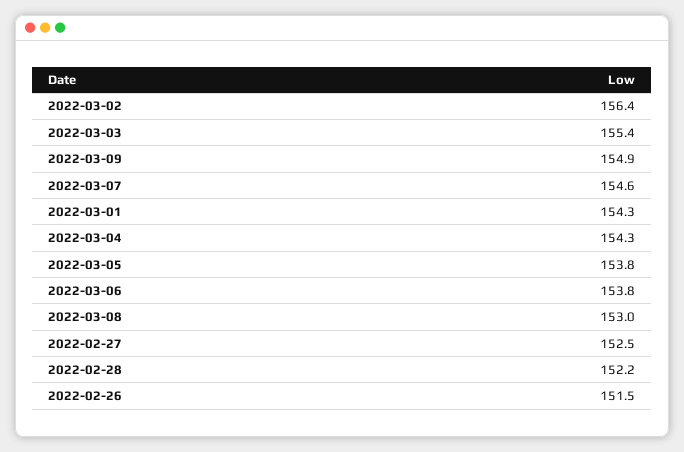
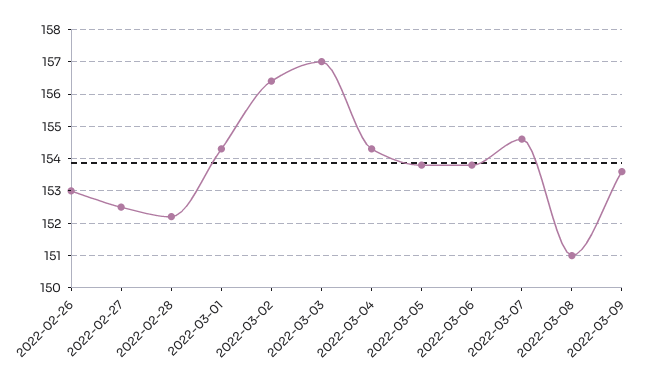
  {
    "2022-03-02": 156.4,
-   "2022-03-03": 155.4,
+   "2022-03-03": 157,
-   "2022-03-09": 154.9,
+   "2022-03-09": 153.5,
    "2022-03-07": 154.6,
    "2022-03-01": 154.3,
    "2022-03-04": 154.3,
    "2022-03-05": 153.8,
    "2022-03-06": 153.8,
-   "2022-03-08": 153,
+   "2022-03-08": 151,
    "2022-02-27": 152.5,
    "2022-02-28": 152.2,
-   "2022-02-26": 151.5
+   "2022-02-26": 153
  }

